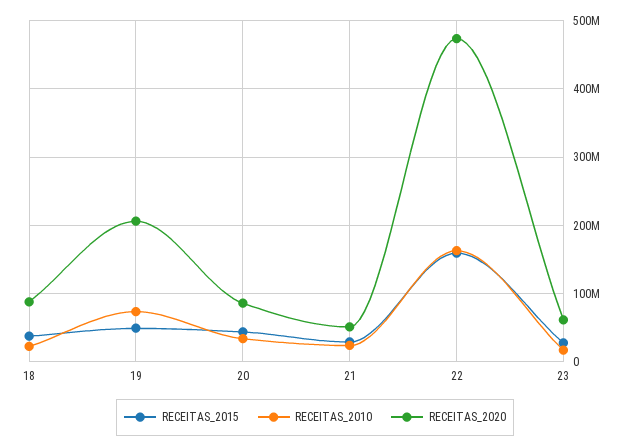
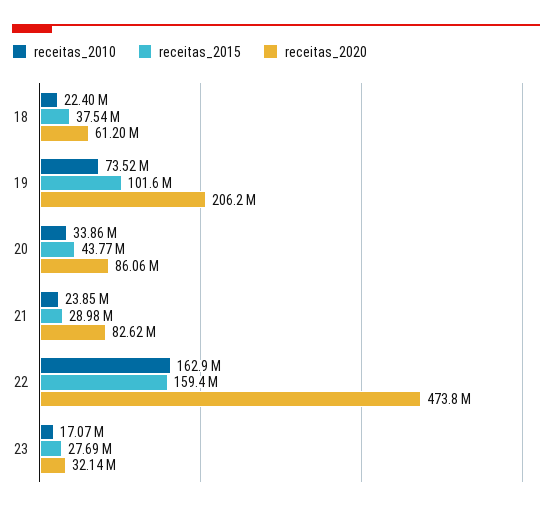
  {
    "RECEITAS_2015": {
      "18": 37540000,
-     "19": 50000000,
+     "19": 101600000,
      "20": 43770000,
      "21": 28980000,
      "22": 159400000,
      "23": 27690000
    },
    "RECEITAS_2010": {
      "18": 22400000,
      "19": 73520000,
      "20": 33860000,
      "21": 23850000,
      "22": 162900000,
      "23": 17070000
    },
    "RECEITAS_2020": {
-     "18": 90000000,
+     "18": 61200000,
      "19": 206200000,
      "20": 86060000,
-     "21": 50000000,
+     "21": 82620000,
      "22": 473800000,
-     "23": 60000000
+     "23": 32140000
    }
  }

